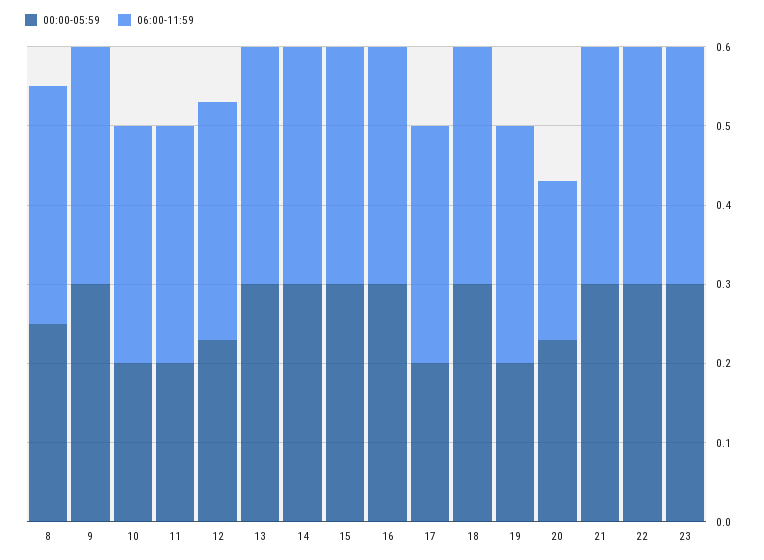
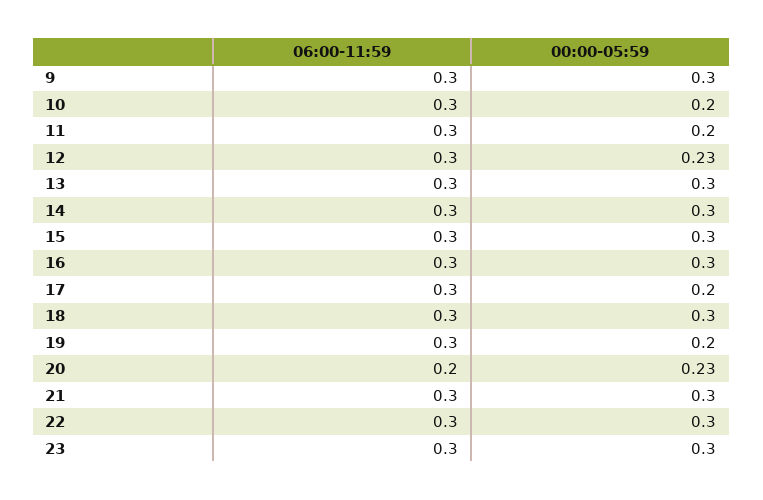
  {
    "00:00-05:59": {
-     "8": 0.25,
      "9": 0.3,
      "10": 0.2,
      "11": 0.2,
      "12": 0.23,
      "13": 0.3,
      "14": 0.3,
      "15": 0.3,
      "16": 0.3,
      "17": 0.2,
      "18": 0.3,
      "19": 0.2,
      "20": 0.23,
      "21": 0.3,
      "22": 0.3,
      "23": 0.3
    },
    "06:00-11:59": {
-     "8": 0.3,
      "9": 0.3,
      "10": 0.3,
      "11": 0.3,
      "12": 0.3,
      "13": 0.3,
      "14": 0.3,
      "15": 0.3,
      "16": 0.3,
      "17": 0.3,
      "18": 0.3,
      "19": 0.3,
      "20": 0.2,
      "21": 0.3,
      "22": 0.3,
      "23": 0.3
    }
  }

